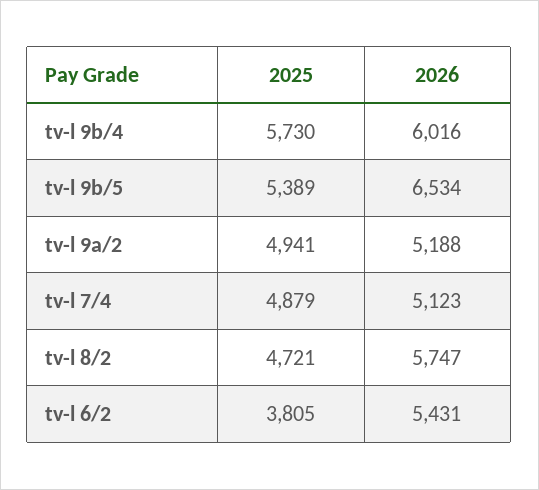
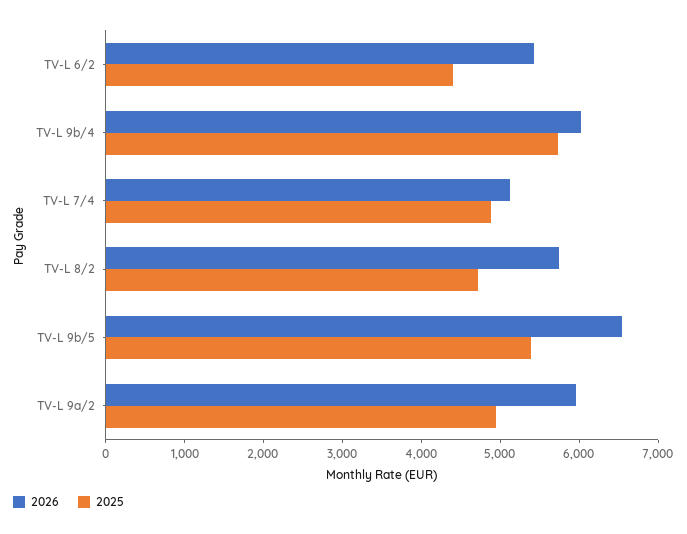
  {
    "2025": {
      "tv-l 9b/4": 5730,
      "tv-l 9b/5": 5389,
      "tv-l 9a/2": 4941,
      "tv-l 7/4": 4879,
      "tv-l 8/2": 4721,
-     "tv-l 6/2": 3805
+     "tv-l 6/2": 4400
    },
    "2026": {
      "tv-l 9b/4": 6016,
      "tv-l 9b/5": 6534,
-     "tv-l 9a/2": 5188,
+     "tv-l 9a/2": 6000,
      "tv-l 7/4": 5123,
      "tv-l 8/2": 5747,
      "tv-l 6/2": 5431
    }
  }

